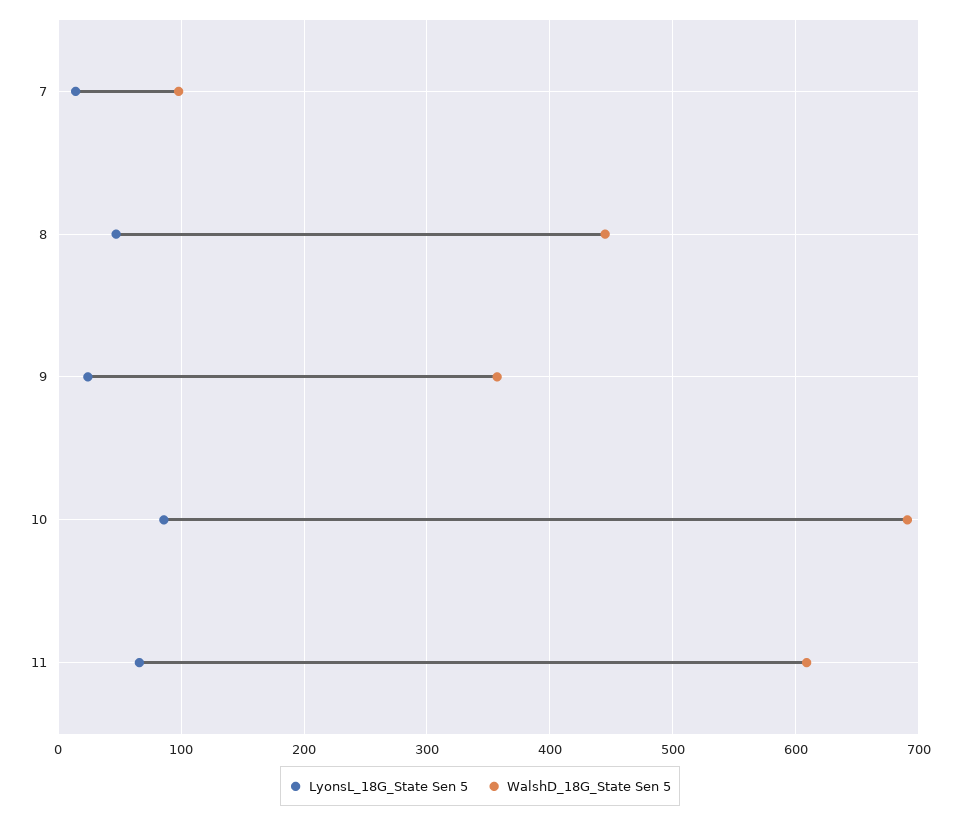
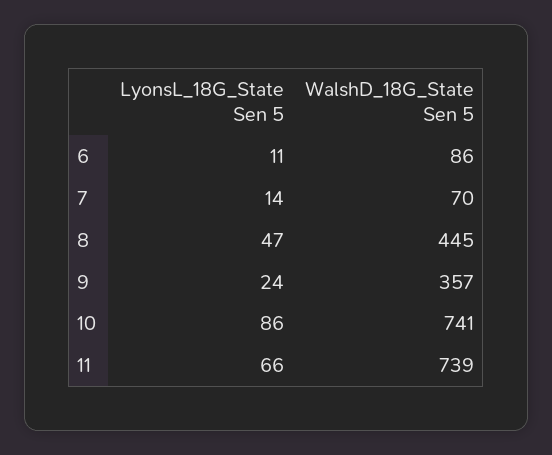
  {
    "LyonsL_18G_State Sen 5": {
      "7": 14,
      "8": 47,
      "9": 24,
      "10": 86,
-     "11": 66
+     "11": 66,
+     "6": 11
    },
    "WalshD_18G_State Sen 5": {
-     "7": 100,
+     "7": 70,
      "8": 445,
      "9": 357,
-     "10": 690,
+     "10": 741,
-     "11": 610
+     "11": 739,
+     "6": 86
    }
  }

